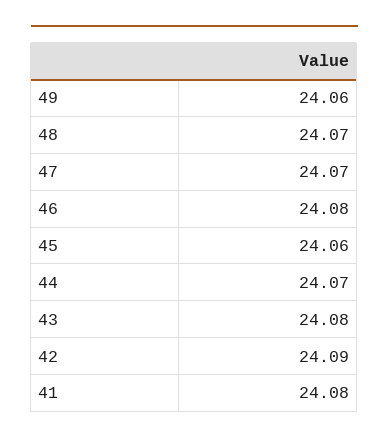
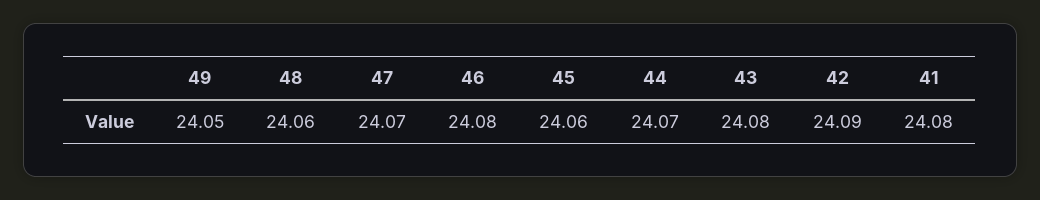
  {
-   "49": 24.06,
+   "49": 24.05,
-   "48": 24.07,
+   "48": 24.06,
    "47": 24.07,
    "46": 24.08,
    "45": 24.06,
    "44": 24.07,
    "43": 24.08,
    "42": 24.09,
    "41": 24.08
  }

